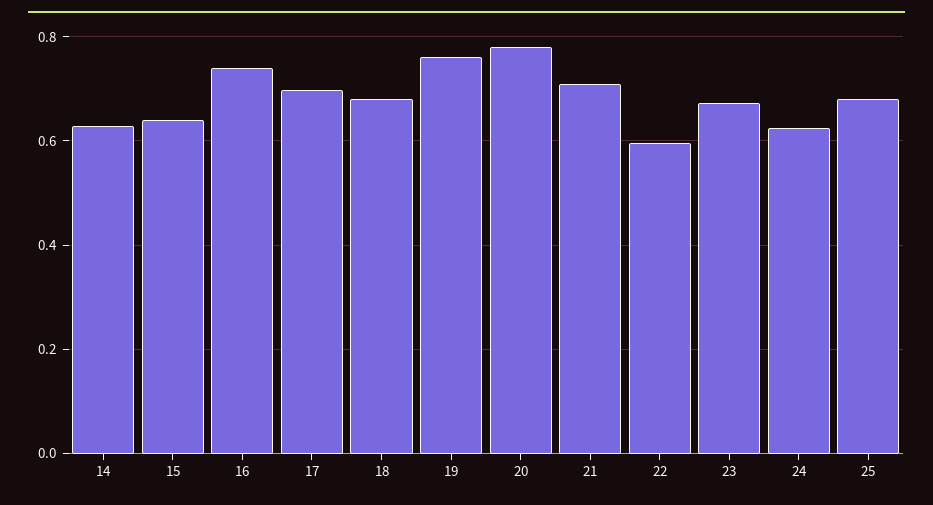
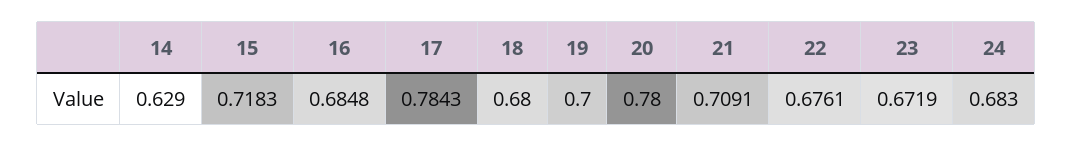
  {
    "14": 0.629,
-   "15": 0.64,
+   "15": 0.7183,
-   "16": 0.74,
+   "16": 0.6848,
-   "17": 0.7,
+   "17": 0.7843,
    "18": 0.68,
-   "19": 0.76,
+   "19": 0.7,
    "20": 0.78,
    "21": 0.7091,
-   "22": 0.6,
+   "22": 0.6761,
    "23": 0.6719,
-   "24": 0.62,
+   "24": 0.683
-   "25": 0.68
  }

